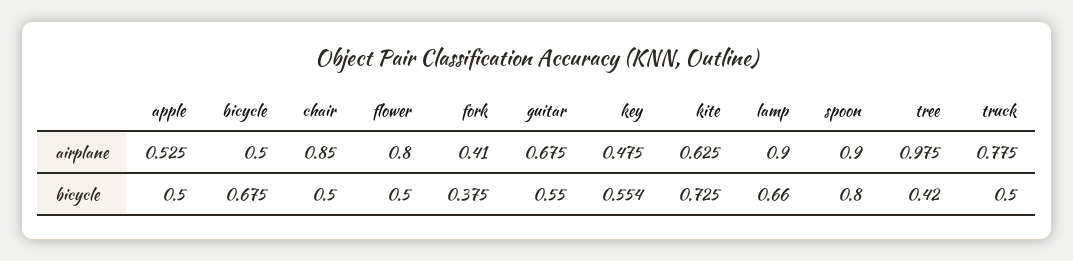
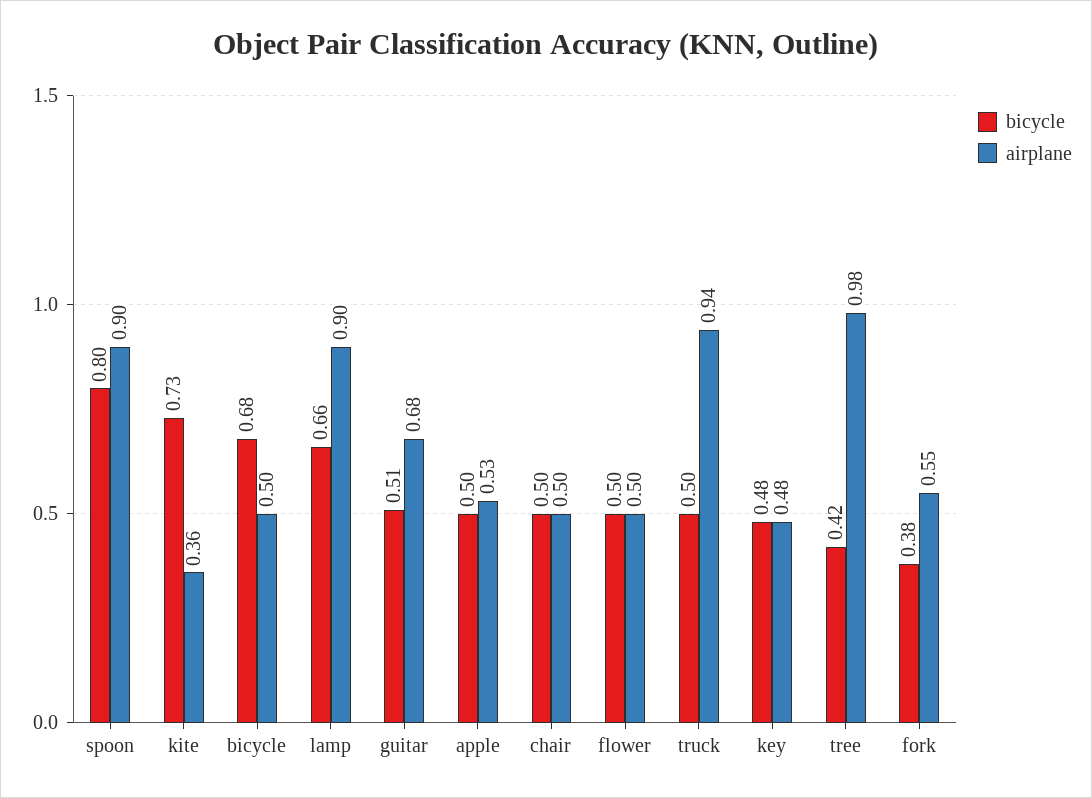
  {
    "airplane": {
      "apple": 0.525,
      "bicycle": 0.5,
-     "chair": 0.85,
+     "chair": 0.5,
-     "flower": 0.8,
+     "flower": 0.5,
-     "fork": 0.41,
+     "fork": 0.55,
      "guitar": 0.675,
      "key": 0.475,
-     "kite": 0.625,
+     "kite": 0.36,
      "lamp": 0.9,
      "spoon": 0.9,
      "tree": 0.975,
-     "truck": 0.775
+     "truck": 0.94
    },
    "bicycle": {
      "apple": 0.5,
      "bicycle": 0.675,
      "chair": 0.5,
      "flower": 0.5,
      "fork": 0.375,
-     "guitar": 0.55,
+     "guitar": 0.51,
-     "key": 0.554,
+     "key": 0.48,
      "kite": 0.725,
      "lamp": 0.66,
      "spoon": 0.8,
      "tree": 0.42,
      "truck": 0.5
    }
  }

